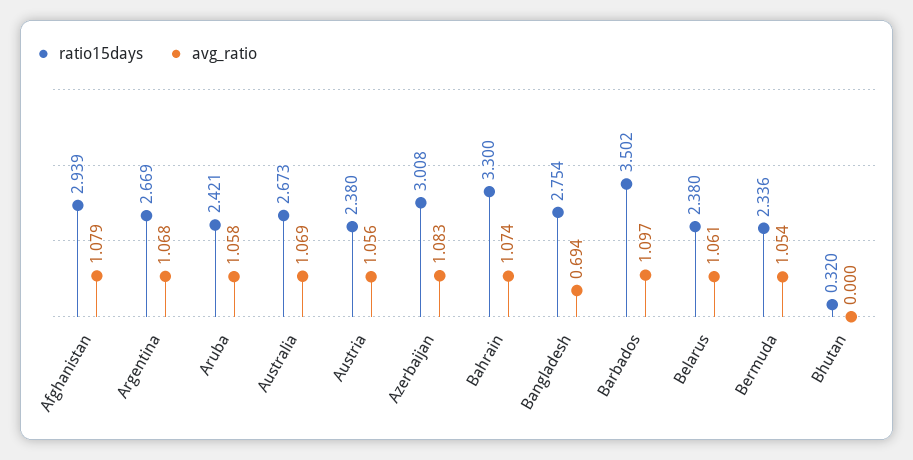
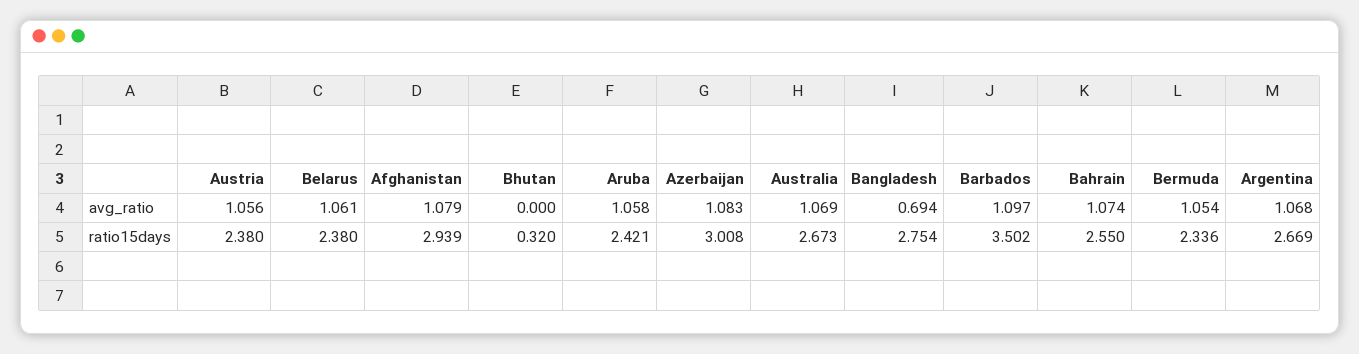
  {
    "ratio15days": {
      "Afghanistan": 2.939,
      "Argentina": 2.669,
      "Aruba": 2.421,
      "Australia": 2.673,
      "Austria": 2.38,
      "Azerbaijan": 3.008,
-     "Bahrain": 3.3,
+     "Bahrain": 2.55,
      "Bangladesh": 2.754,
      "Barbados": 3.502,
      "Belarus": 2.38,
      "Bermuda": 2.336,
      "Bhutan": 0.32
    },
    "avg_ratio": {
      "Afghanistan": 1.079,
      "Argentina": 1.068,
      "Aruba": 1.058,
      "Australia": 1.069,
      "Austria": 1.056,
      "Azerbaijan": 1.083,
      "Bahrain": 1.074,
      "Bangladesh": 0.694,
      "Barbados": 1.097,
      "Belarus": 1.061,
      "Bermuda": 1.054,
      "Bhutan": 0
    }
  }

